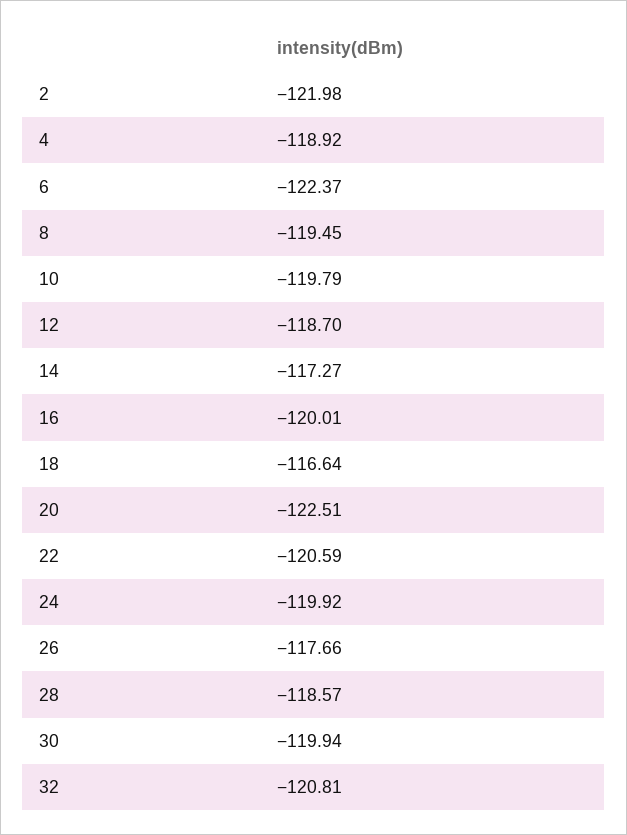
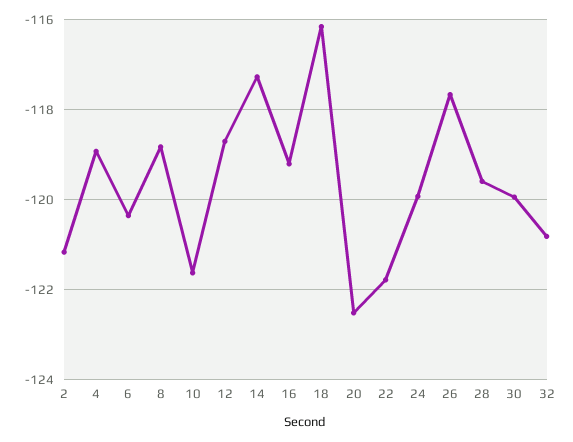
  {
-   "2": -121.98,
+   "2": -121.2,
    "4": -118.92,
-   "6": -122.37,
+   "6": -120.4,
-   "8": -119.45,
+   "8": -118.8,
-   "10": -119.79,
+   "10": -121.6,
    "12": -118.7,
    "14": -117.27,
-   "16": -120.01,
+   "16": -119.2,
-   "18": -116.64,
+   "18": -116.2,
    "20": -122.51,
-   "22": -120.59,
+   "22": -121.8,
    "24": -119.92,
    "26": -117.66,
-   "28": -118.57,
+   "28": -119.6,
    "30": -119.94,
    "32": -120.81
  }

